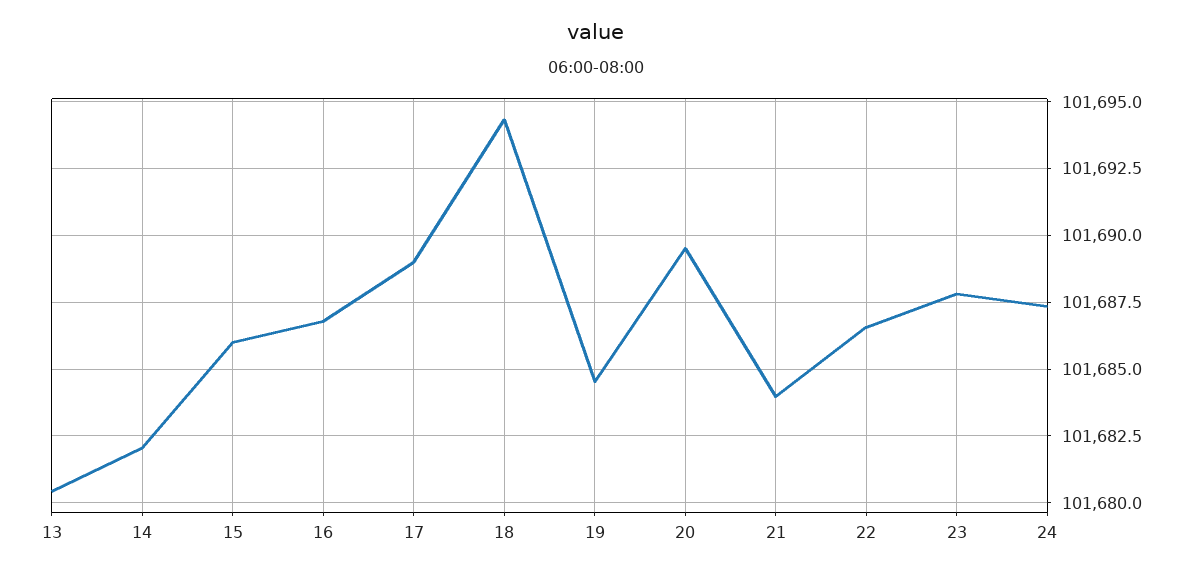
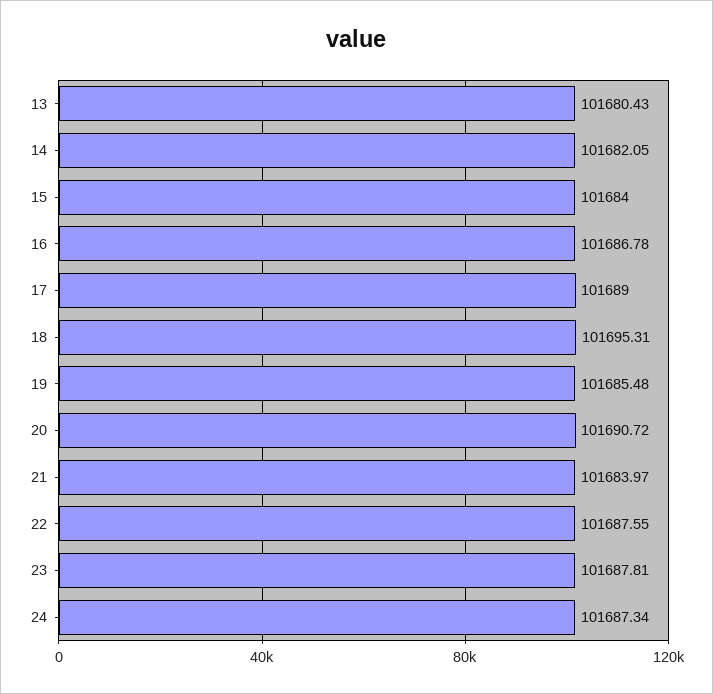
  {
    "13": 101680.43,
    "14": 101682.05,
-   "15": 101686,
+   "15": 101684,
    "16": 101686.78,
    "17": 101689,
-   "18": 101694.25,
+   "18": 101695.31,
-   "19": 101684.5,
+   "19": 101685.48,
-   "20": 101689.5,
+   "20": 101690.72,
    "21": 101683.97,
-   "22": 101686.5,
+   "22": 101687.55,
    "23": 101687.81,
    "24": 101687.34
  }

